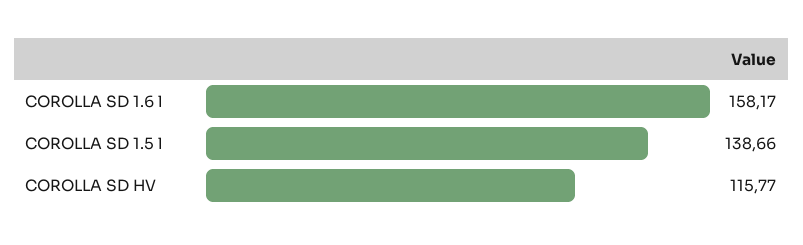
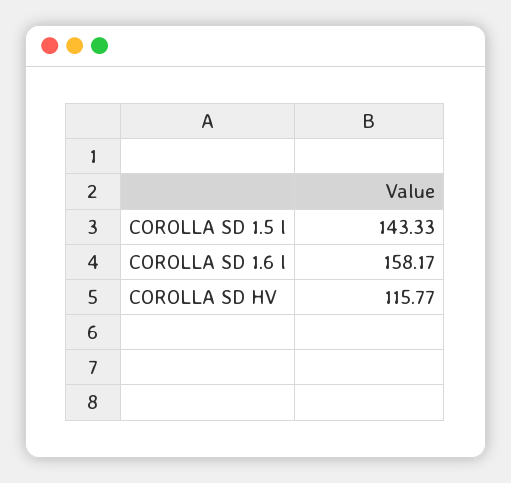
  {
    "COROLLA SD 1.6 l": 158.17,
-   "COROLLA SD 1.5 l": 138.66,
+   "COROLLA SD 1.5 l": 143.33,
    "COROLLA SD HV": 115.77
  }

